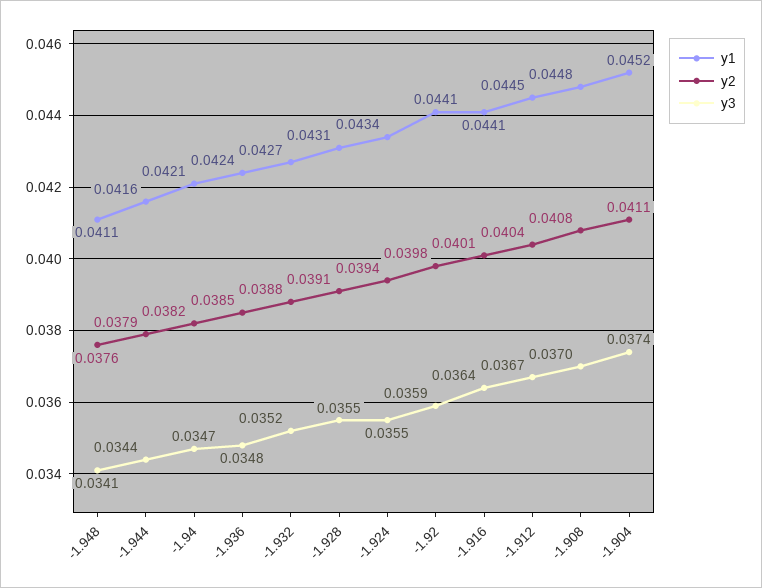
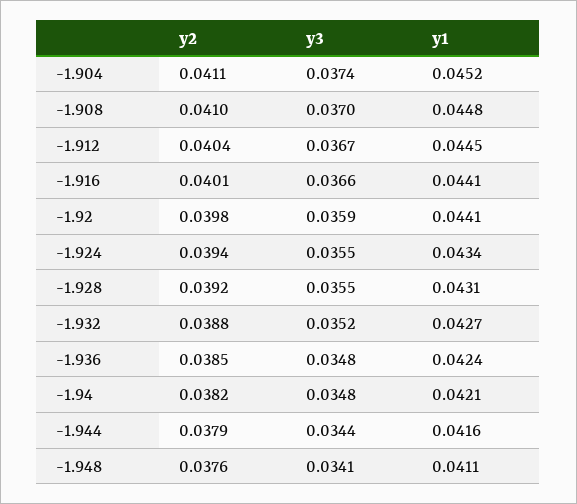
  {
    "y1": {
      "-1.948": 0.0411,
      "-1.944": 0.0416,
      "-1.94": 0.0421,
      "-1.936": 0.0424,
      "-1.932": 0.0427,
      "-1.928": 0.0431,
      "-1.924": 0.0434,
      "-1.92": 0.0441,
      "-1.916": 0.0441,
      "-1.912": 0.0445,
      "-1.908": 0.0448,
      "-1.904": 0.0452
    },
    "y2": {
      "-1.948": 0.0376,
      "-1.944": 0.0379,
      "-1.94": 0.0382,
      "-1.936": 0.0385,
      "-1.932": 0.0388,
-     "-1.928": 0.0391,
+     "-1.928": 0.0392,
      "-1.924": 0.0394,
      "-1.92": 0.0398,
      "-1.916": 0.0401,
      "-1.912": 0.0404,
-     "-1.908": 0.0408,
+     "-1.908": 0.041,
      "-1.904": 0.0411
    },
    "y3": {
      "-1.948": 0.0341,
      "-1.944": 0.0344,
-     "-1.94": 0.0347,
+     "-1.94": 0.0348,
      "-1.936": 0.0348,
      "-1.932": 0.0352,
      "-1.928": 0.0355,
      "-1.924": 0.0355,
      "-1.92": 0.0359,
-     "-1.916": 0.0364,
+     "-1.916": 0.0366,
      "-1.912": 0.0367,
      "-1.908": 0.037,
      "-1.904": 0.0374
    }
  }

